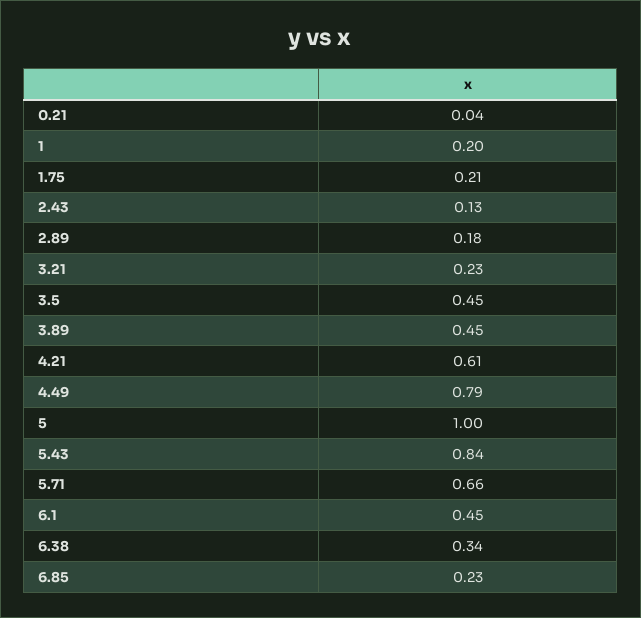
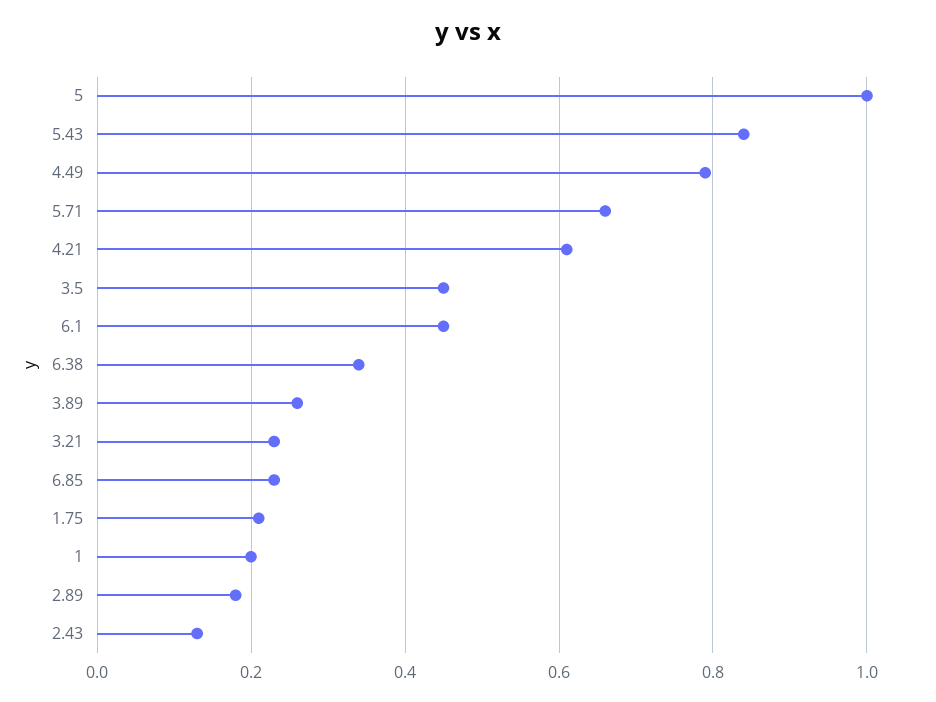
  {
-   "0.21": 0.04,
    "1": 0.2,
    "1.75": 0.21,
    "2.43": 0.13,
    "2.89": 0.18,
    "3.21": 0.23,
    "3.5": 0.45,
-   "3.89": 0.45,
+   "3.89": 0.25,
    "4.21": 0.61,
    "4.49": 0.79,
    "5": 1,
    "5.43": 0.84,
    "5.71": 0.66,
    "6.1": 0.45,
    "6.38": 0.34,
    "6.85": 0.23
  }

